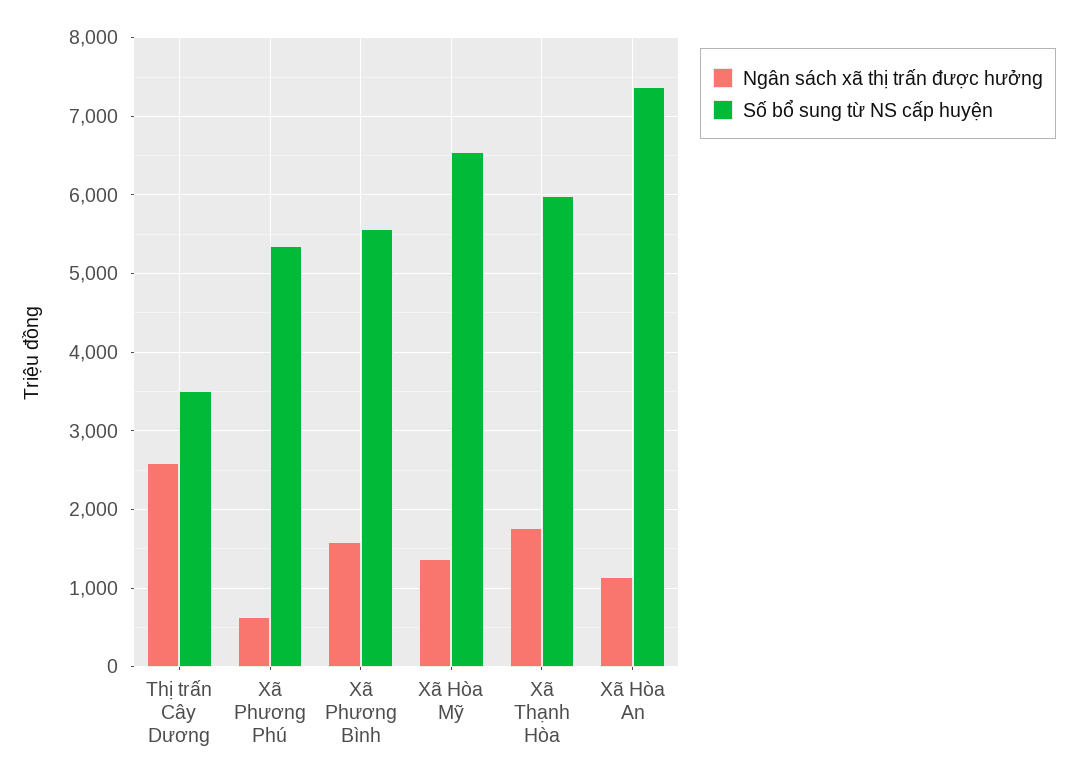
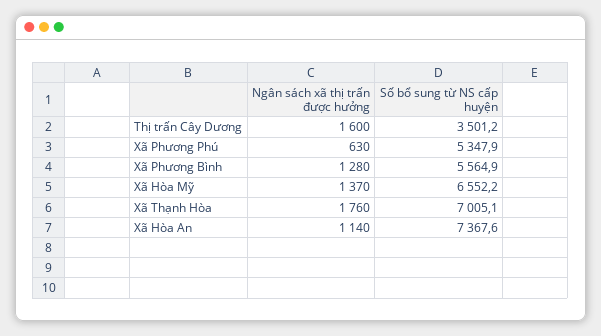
  {
    "Ngân sách xã thị trấn được hưởng": {
-     "Thị trấn Cây Dương": 2600,
+     "Thị trấn Cây Dương": 1600,
      "Xã Phương Phú": 630,
-     "Xã Phương Bình": 1600,
+     "Xã Phương Bình": 1280,
      "Xã Hòa Mỹ": 1370,
      "Xã Thạnh Hòa": 1760,
      "Xã Hòa An": 1140
    },
    "Số bổ sung từ NS cấp huyện": {
      "Thị trấn Cây Dương": 3501.2,
      "Xã Phương Phú": 5347.9,
      "Xã Phương Bình": 5564.9,
      "Xã Hòa Mỹ": 6552.2,
-     "Xã Thạnh Hòa": 6000,
+     "Xã Thạnh Hòa": 7005.1,
      "Xã Hòa An": 7367.6
    }
  }

